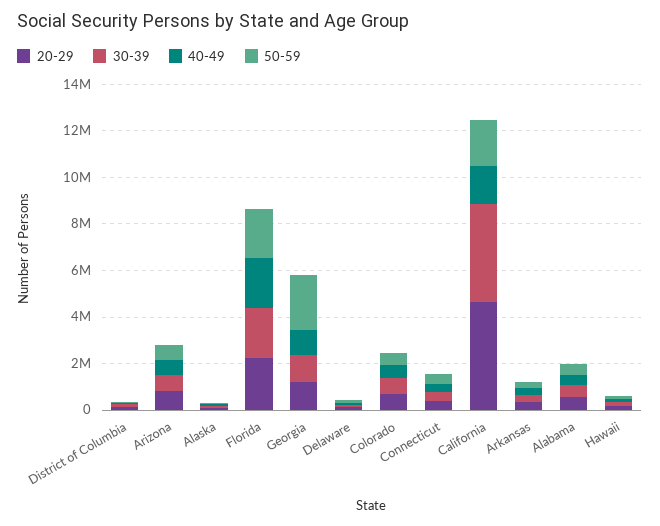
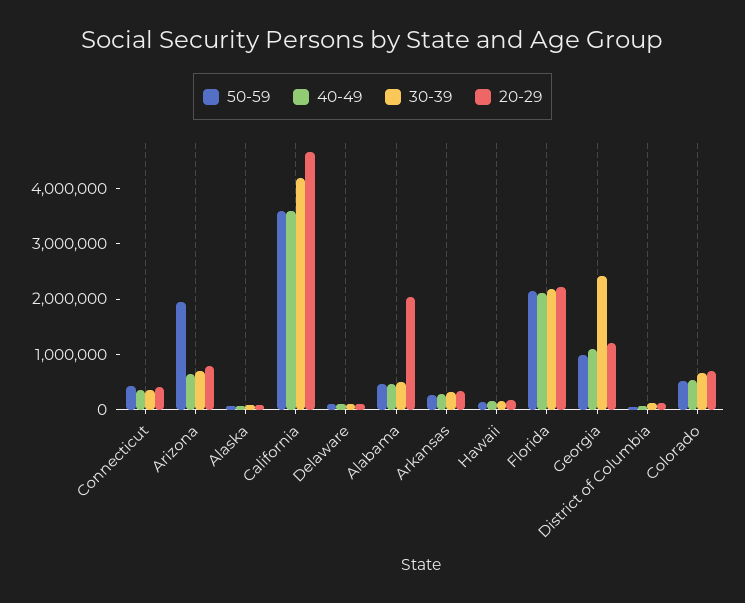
  {
    "20-29": {
      "District of Columbia": 200000,
      "Arizona": 800000,
      "Alaska": 0,
      "Florida": 2200000,
      "Georgia": 1200000,
      "Delaware": 200000,
      "Colorado": 800000,
      "Connecticut": 400000,
      "California": 4600000,
      "Arkansas": 400000,
-     "Alabama": 500000,
+     "Alabama": 2000000,
      "Hawaii": 200000
    },
    "30-39": {
      "District of Columbia": 200000,
      "Arizona": 800000,
      "Alaska": 0,
      "Florida": 2200000,
-     "Georgia": 1000000,
+     "Georgia": 2400000,
      "Delaware": 200000,
      "Colorado": 600000,
      "Connecticut": 400000,
      "California": 4200000,
      "Arkansas": 400000,
      "Alabama": 600000,
      "Hawaii": 200000
    },
    "40-49": {
      "District of Columbia": 0,
      "Arizona": 600000,
      "Alaska": 0,
      "Florida": 2200000,
      "Georgia": 1000000,
      "Delaware": 200000,
      "Colorado": 600000,
      "Connecticut": 400000,
-     "California": 1500000,
+     "California": 3600000,
      "Arkansas": 200000,
      "Alabama": 400000,
      "Hawaii": 200000
    },
    "50-59": {
      "District of Columbia": 0,
-     "Arizona": 500000,
+     "Arizona": 2000000,
      "Alaska": 0,
      "Florida": 2200000,
-     "Georgia": 2500000,
+     "Georgia": 1000000,
      "Delaware": 200000,
      "Colorado": 600000,
      "Connecticut": 400000,
-     "California": 2000000,
+     "California": 3600000,
      "Arkansas": 200000,
      "Alabama": 400000,
      "Hawaii": 200000
    }
  }

